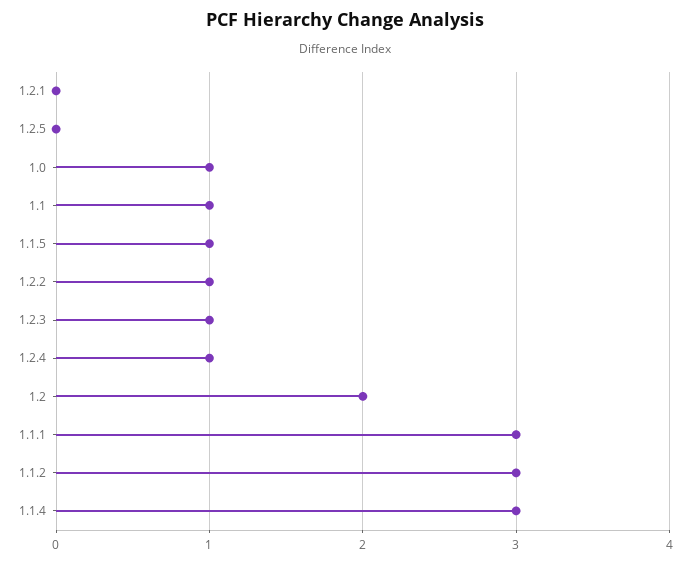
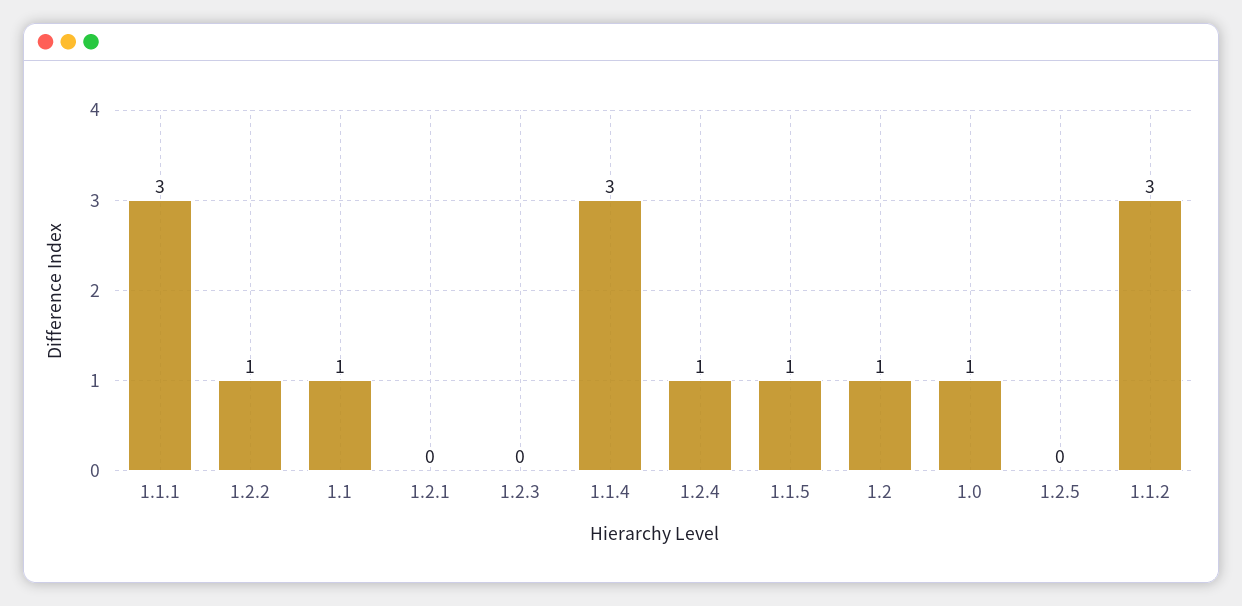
  {
    "1.2.1": 0,
    "1.2.5": 0,
    "1.0": 1,
    "1.1": 1,
    "1.1.5": 1,
    "1.2.2": 1,
-   "1.2.3": 1,
+   "1.2.3": 0,
    "1.2.4": 1,
-   "1.2": 2,
+   "1.2": 1,
    "1.1.1": 3,
    "1.1.2": 3,
    "1.1.4": 3
  }

